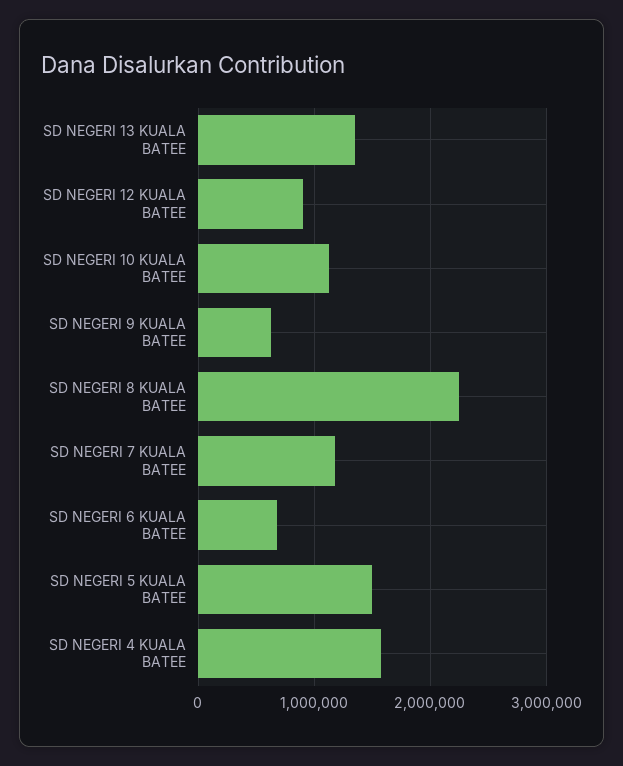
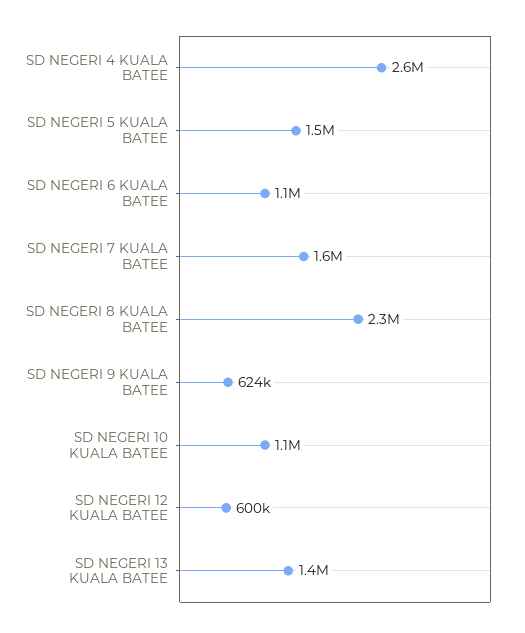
  {
    "SD NEGERI 13 KUALA BATEE": 1400000,
-   "SD NEGERI 12 KUALA BATEE": 900000,
+   "SD NEGERI 12 KUALA BATEE": 600000,
    "SD NEGERI 10 KUALA BATEE": 1100000,
    "SD NEGERI 9 KUALA BATEE": 624000,
    "SD NEGERI 8 KUALA BATEE": 2300000,
-   "SD NEGERI 7 KUALA BATEE": 1200000,
+   "SD NEGERI 7 KUALA BATEE": 1600000,
-   "SD NEGERI 6 KUALA BATEE": 700000,
+   "SD NEGERI 6 KUALA BATEE": 1100000,
    "SD NEGERI 5 KUALA BATEE": 1500000,
-   "SD NEGERI 4 KUALA BATEE": 1600000
+   "SD NEGERI 4 KUALA BATEE": 2600000
  }

